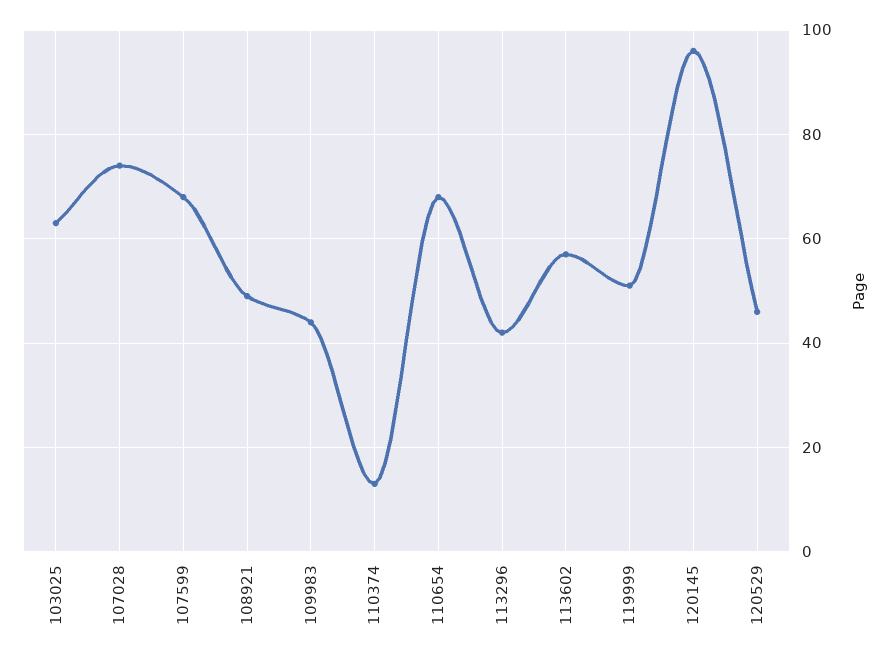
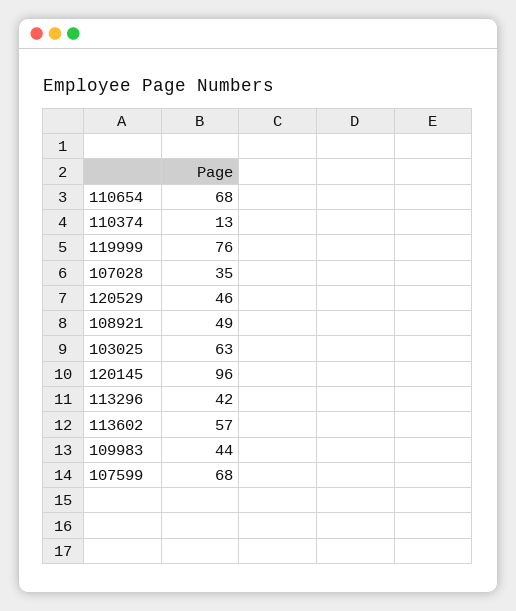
  {
    "103025": 63,
-   "107028": 75,
+   "107028": 35,
    "107599": 68,
    "108921": 49,
    "109983": 44,
    "110374": 13,
    "110654": 68,
    "113296": 42,
    "113602": 57,
-   "119999": 50,
+   "119999": 76,
    "120145": 96,
    "120529": 46
  }

